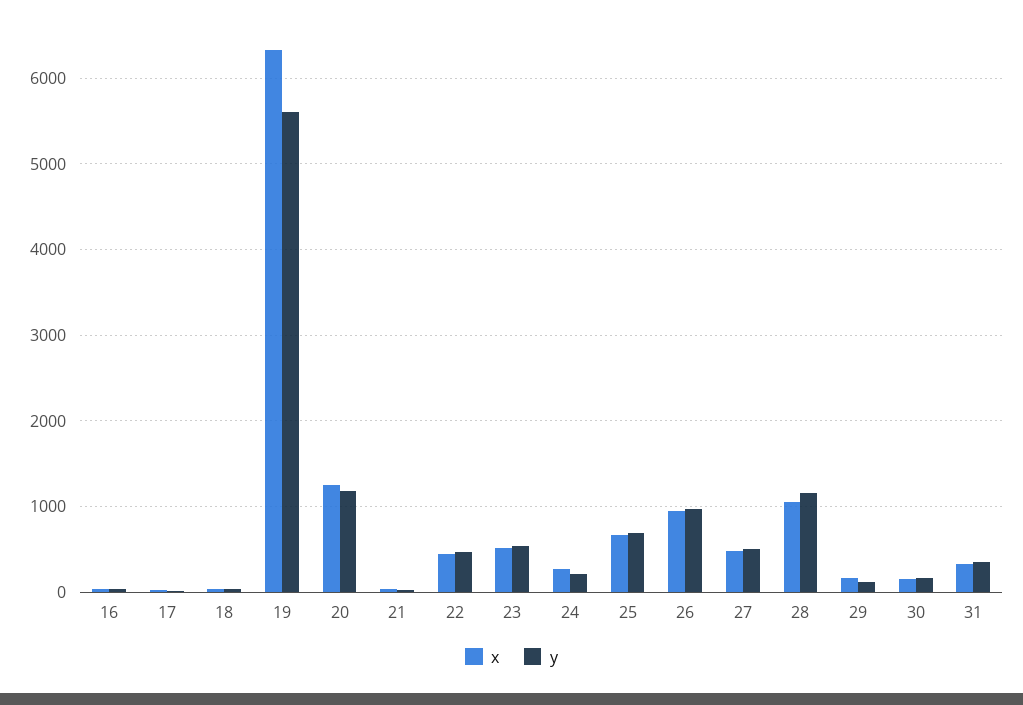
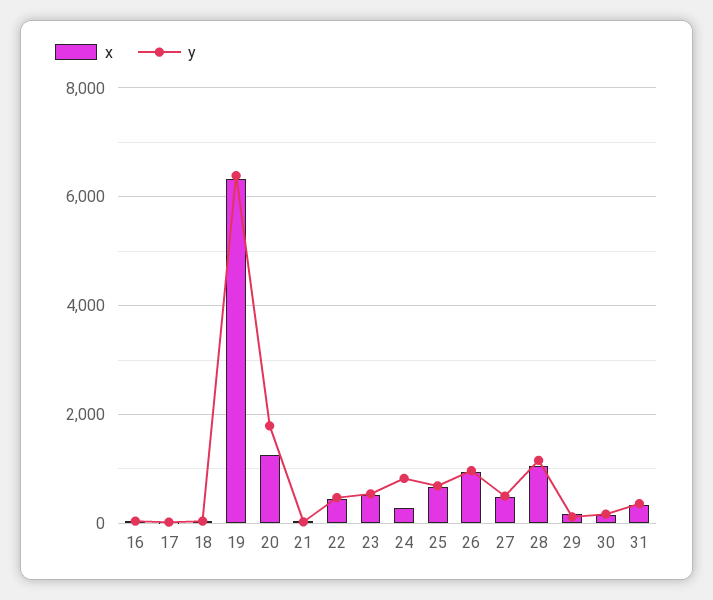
  {
    "x": {
      "16": 0,
      "17": 0,
      "18": 0,
      "19": 6300,
      "20": 1300,
      "21": 0,
      "22": 400,
      "23": 500,
      "24": 300,
      "25": 700,
      "26": 900,
      "27": 500,
      "28": 1100,
      "29": 200,
      "30": 200,
      "31": 300
    },
    "y": {
      "16": 0,
      "17": 0,
      "18": 0,
-     "19": 5600,
+     "19": 6400,
-     "20": 1200,
+     "20": 1800,
      "21": 0,
      "22": 500,
      "23": 500,
-     "24": 200,
+     "24": 800,
      "25": 700,
      "26": 1000,
      "27": 500,
      "28": 1200,
      "29": 100,
      "30": 200,
      "31": 400
    }
  }

